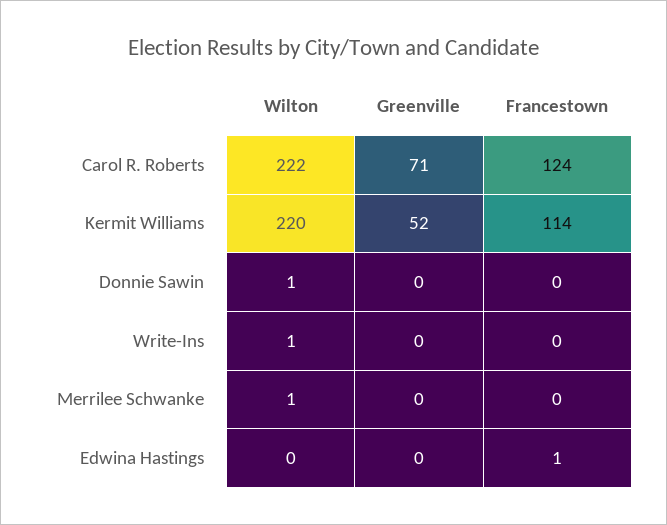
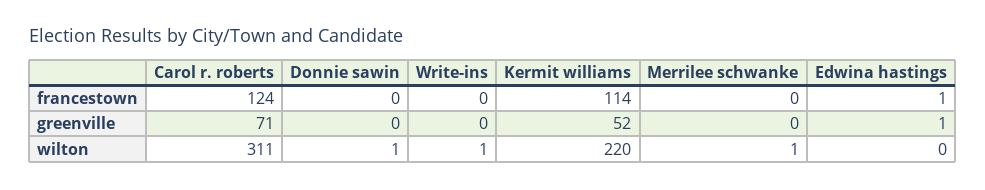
  {
    "Wilton": {
-     "Carol R. Roberts": 222,
+     "Carol R. Roberts": 311,
      "Kermit Williams": 220,
      "Donnie Sawin": 1,
      "Write-Ins": 1,
      "Merrilee Schwanke": 1,
      "Edwina Hastings": 0
    },
    "Greenville": {
      "Carol R. Roberts": 71,
      "Kermit Williams": 52,
      "Donnie Sawin": 0,
      "Write-Ins": 0,
      "Merrilee Schwanke": 0,
-     "Edwina Hastings": 0
+     "Edwina Hastings": 1
    },
    "Francestown": {
      "Carol R. Roberts": 124,
      "Kermit Williams": 114,
      "Donnie Sawin": 0,
      "Write-Ins": 0,
      "Merrilee Schwanke": 0,
      "Edwina Hastings": 1
    }
  }

